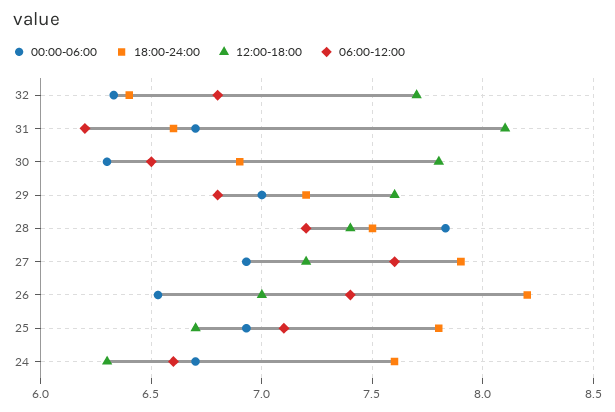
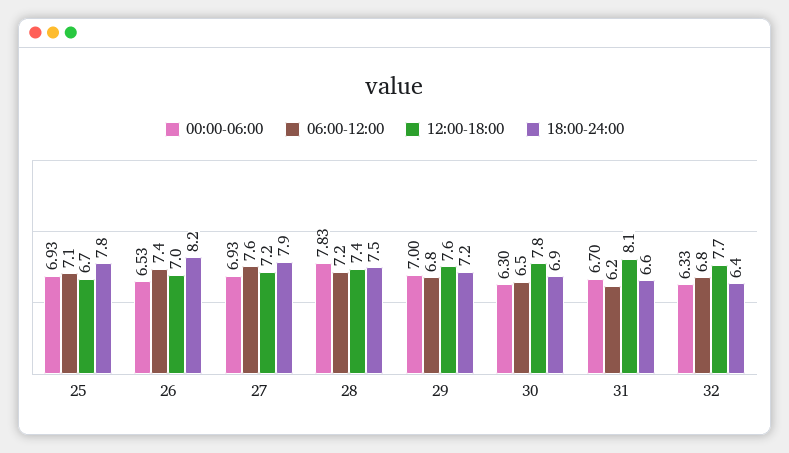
  {
    "00:00-06:00": {
      "32": 6.33,
      "31": 6.7,
      "30": 6.3,
      "29": 7,
      "28": 7.83,
      "27": 6.93,
      "26": 6.53,
-     "25": 6.93,
+     "25": 6.93
-     "24": 6.7
    },
    "18:00-24:00": {
      "32": 6.4,
      "31": 6.6,
      "30": 6.9,
      "29": 7.2,
      "28": 7.5,
      "27": 7.9,
      "26": 8.2,
-     "25": 7.8,
+     "25": 7.8
-     "24": 7.6
    },
    "12:00-18:00": {
      "32": 7.7,
      "31": 8.1,
      "30": 7.8,
      "29": 7.6,
      "28": 7.4,
      "27": 7.2,
      "26": 7,
-     "25": 6.7,
+     "25": 6.7
-     "24": 6.3
    },
    "06:00-12:00": {
      "32": 6.8,
      "31": 6.2,
      "30": 6.5,
      "29": 6.8,
      "28": 7.2,
      "27": 7.6,
      "26": 7.4,
-     "25": 7.1,
+     "25": 7.1
-     "24": 6.6
    }
  }

